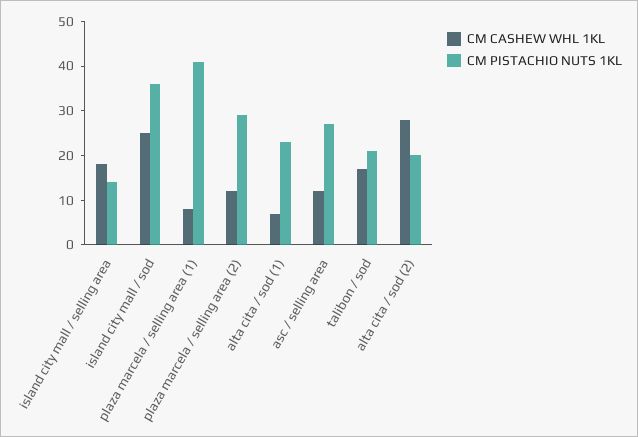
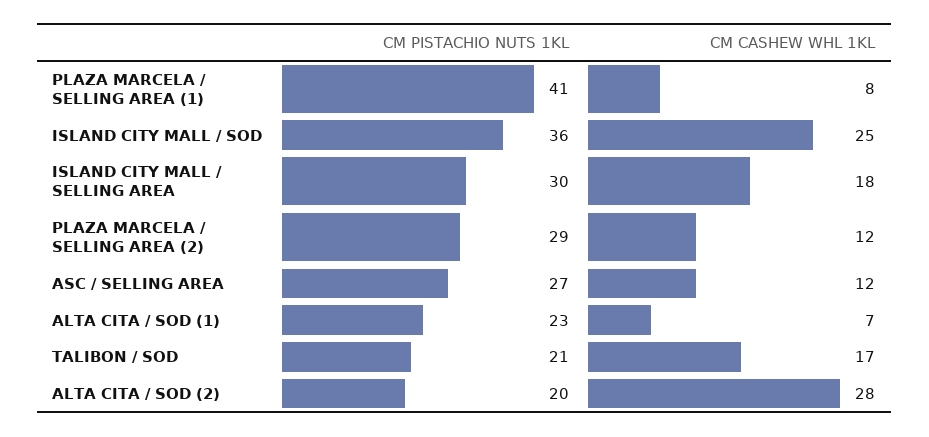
  {
    "CM CASHEW WHL 1KL": {
      "island city mall / selling area": 18,
      "island city mall / sod": 25,
      "plaza marcela / selling area (1)": 8,
      "plaza marcela / selling area (2)": 12,
      "alta cita / sod (1)": 7,
      "asc / selling area": 12,
      "talibon / sod": 17,
      "alta cita / sod (2)": 28
    },
    "CM PISTACHIO NUTS 1KL": {
-     "island city mall / selling area": 15,
+     "island city mall / selling area": 30,
      "island city mall / sod": 36,
      "plaza marcela / selling area (1)": 41,
      "plaza marcela / selling area (2)": 29,
      "alta cita / sod (1)": 23,
      "asc / selling area": 27,
      "talibon / sod": 21,
      "alta cita / sod (2)": 20
    }
  }

